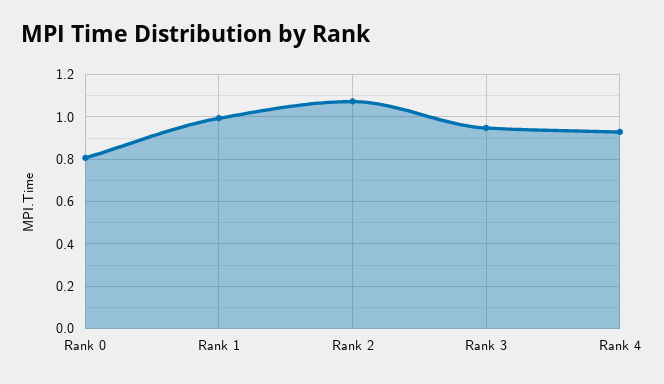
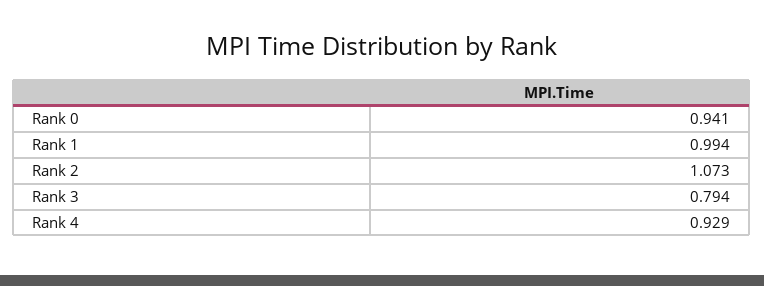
  {
-   "Rank 0": 0.8,
+   "Rank 0": 0.941,
    "Rank 1": 0.994,
    "Rank 2": 1.073,
-   "Rank 3": 0.95,
+   "Rank 3": 0.794,
    "Rank 4": 0.929
  }

